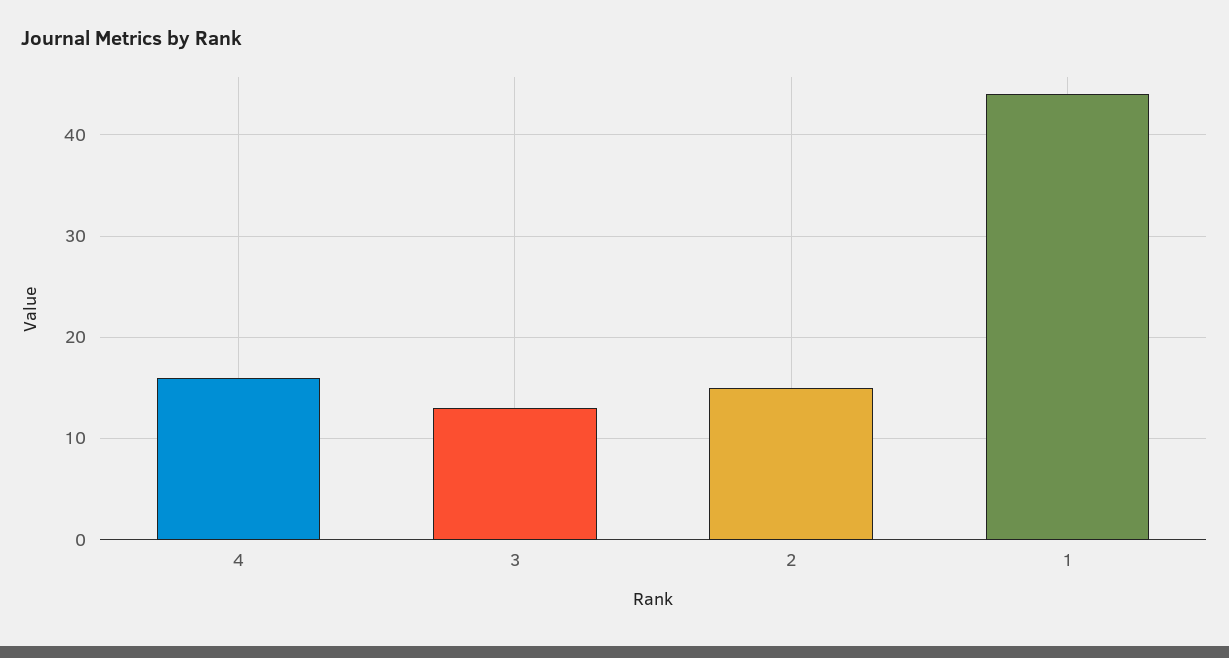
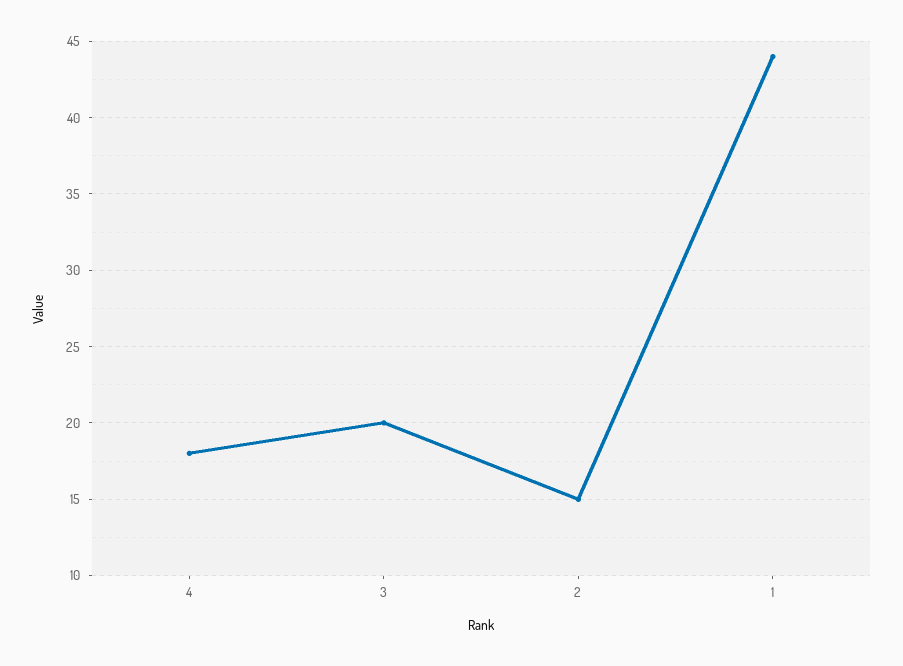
  {
-   "4": 16,
+   "4": 18,
-   "3": 13,
+   "3": 20,
    "2": 15,
    "1": 44
  }

